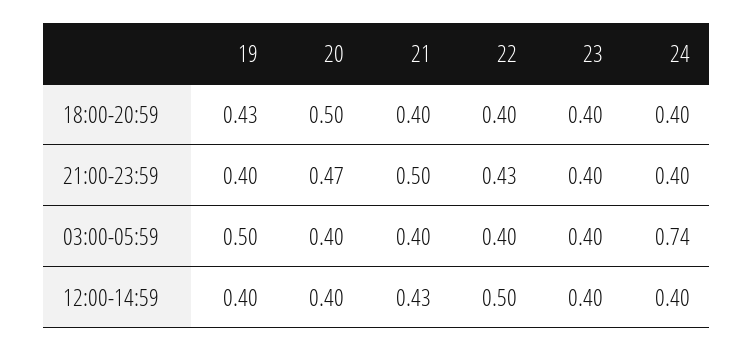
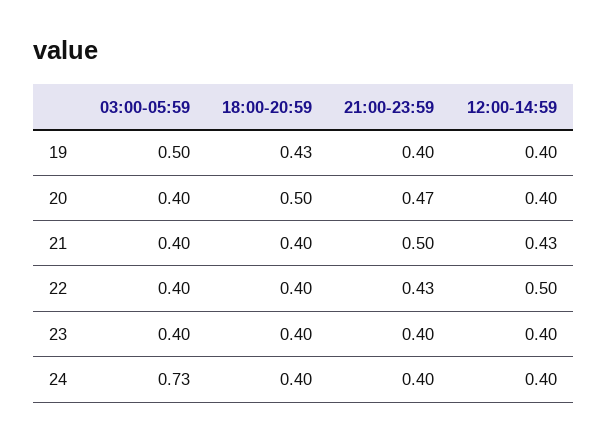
  {
    "19": {
      "18:00-20:59": 0.43,
      "21:00-23:59": 0.4,
      "03:00-05:59": 0.5,
      "12:00-14:59": 0.4
    },
    "20": {
      "18:00-20:59": 0.5,
      "21:00-23:59": 0.47,
      "03:00-05:59": 0.4,
      "12:00-14:59": 0.4
    },
    "21": {
      "18:00-20:59": 0.4,
      "21:00-23:59": 0.5,
      "03:00-05:59": 0.4,
      "12:00-14:59": 0.43
    },
    "22": {
      "18:00-20:59": 0.4,
      "21:00-23:59": 0.43,
      "03:00-05:59": 0.4,
      "12:00-14:59": 0.5
    },
    "23": {
      "18:00-20:59": 0.4,
      "21:00-23:59": 0.4,
      "03:00-05:59": 0.4,
      "12:00-14:59": 0.4
    },
    "24": {
      "18:00-20:59": 0.4,
      "21:00-23:59": 0.4,
-     "03:00-05:59": 0.74,
+     "03:00-05:59": 0.73,
      "12:00-14:59": 0.4
    }
  }

